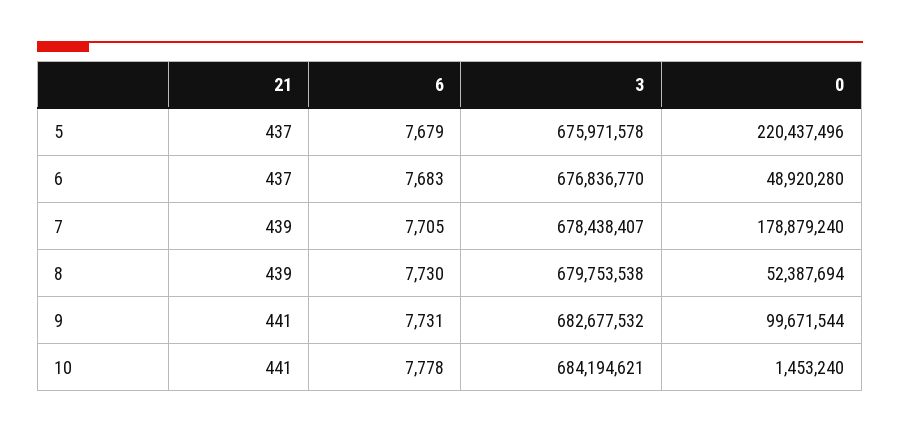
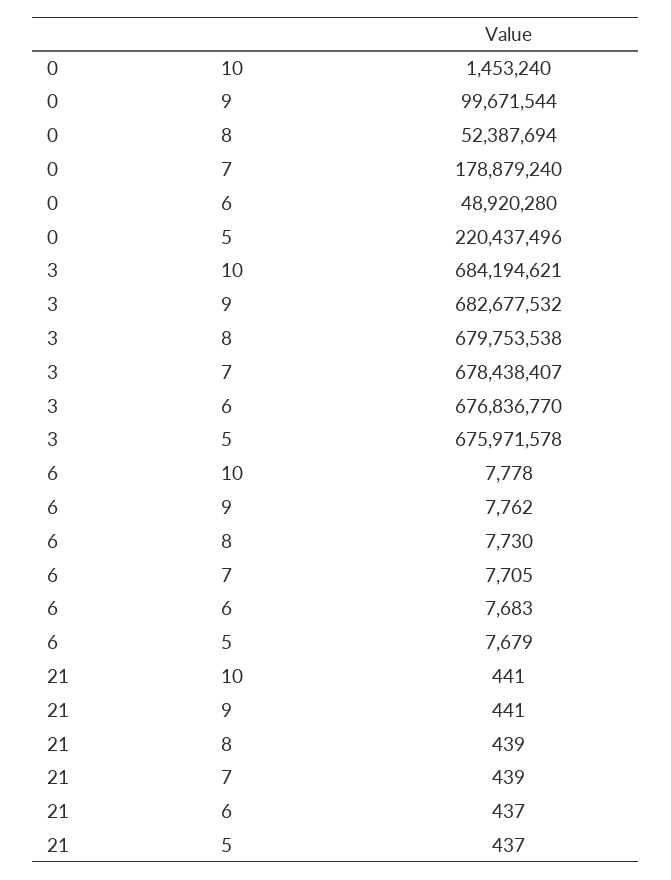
  {
    "21": {
      "5": 437,
      "6": 437,
      "7": 439,
      "8": 439,
      "9": 441,
      "10": 441
    },
    "6": {
      "5": 7679,
      "6": 7683,
      "7": 7705,
      "8": 7730,
-     "9": 7731,
+     "9": 7762,
      "10": 7778
    },
    "3": {
      "5": 675971578,
      "6": 676836770,
      "7": 678438407,
      "8": 679753538,
      "9": 682677532,
      "10": 684194621
    },
    "0": {
      "5": 220437496,
      "6": 48920280,
      "7": 178879240,
      "8": 52387694,
      "9": 99671544,
      "10": 1453240
    }
  }

